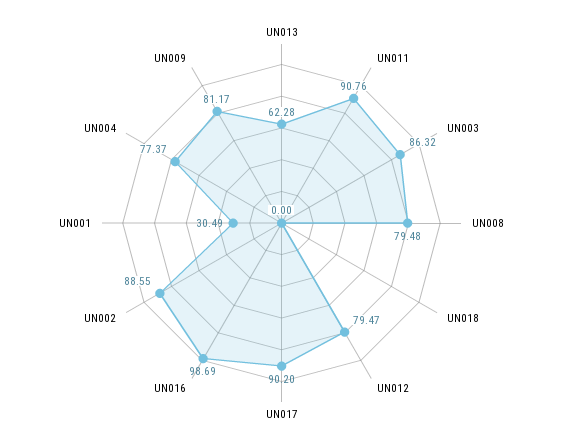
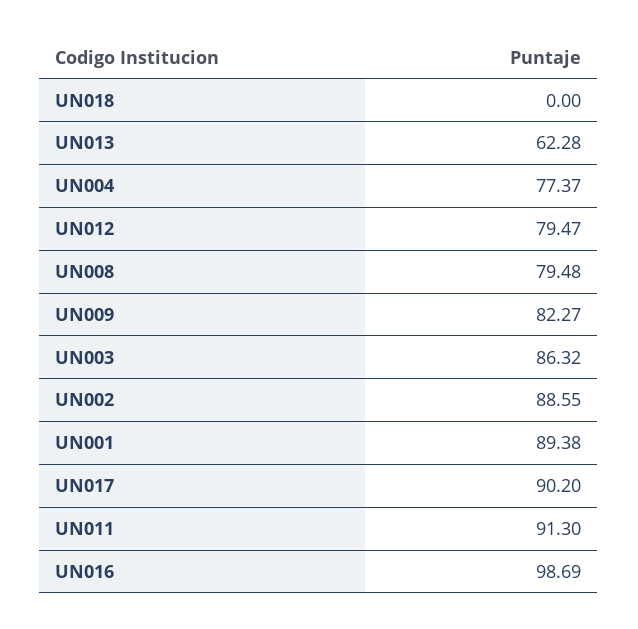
  {
    "UN013": 62.28,
-   "UN011": 90.76,
+   "UN011": 91.3,
    "UN003": 86.32,
    "UN008": 79.48,
    "UN018": 0,
    "UN012": 79.47,
    "UN017": 90.2,
    "UN016": 98.69,
    "UN002": 88.55,
-   "UN001": 30.49,
+   "UN001": 89.38,
    "UN004": 77.37,
-   "UN009": 81.17
+   "UN009": 82.27
  }

